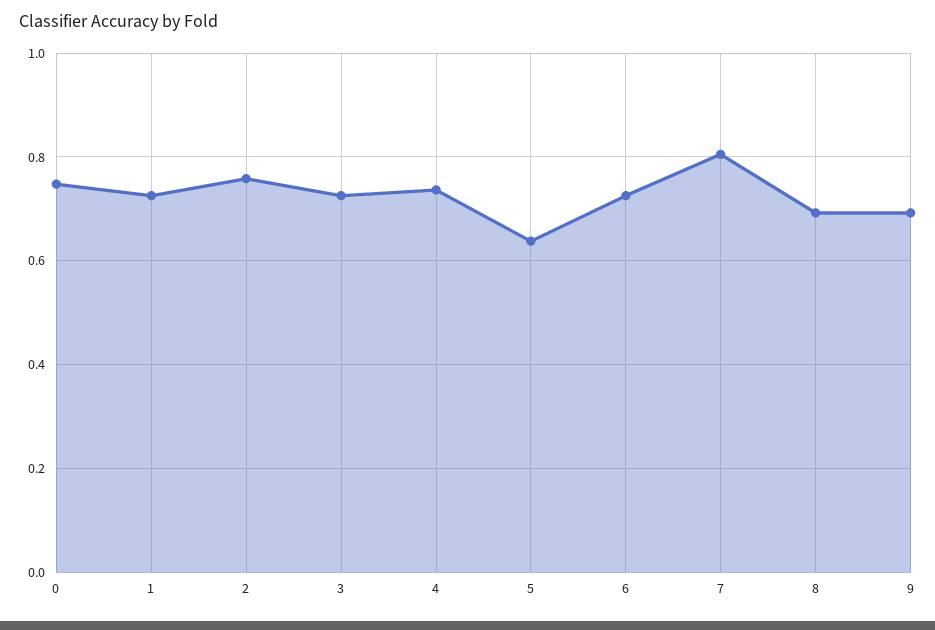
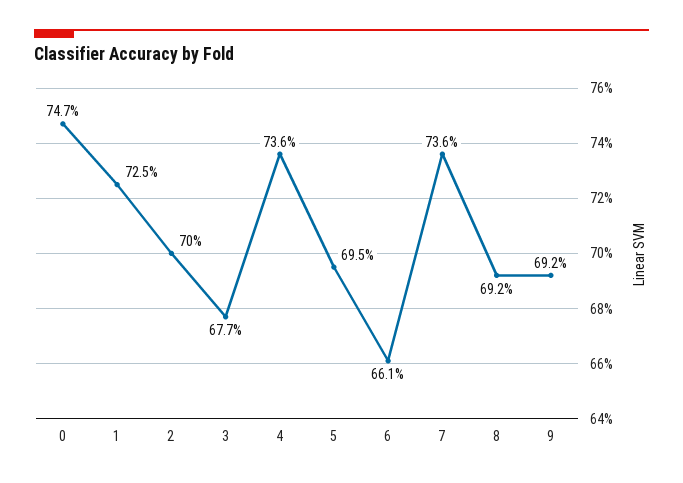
  {
    "0": 0.747,
    "1": 0.725,
-   "2": 0.76,
+   "2": 0.7,
-   "3": 0.72,
+   "3": 0.677,
    "4": 0.736,
-   "5": 0.64,
+   "5": 0.695,
-   "6": 0.72,
+   "6": 0.661,
-   "7": 0.8,
+   "7": 0.736,
    "8": 0.692,
    "9": 0.692
  }

